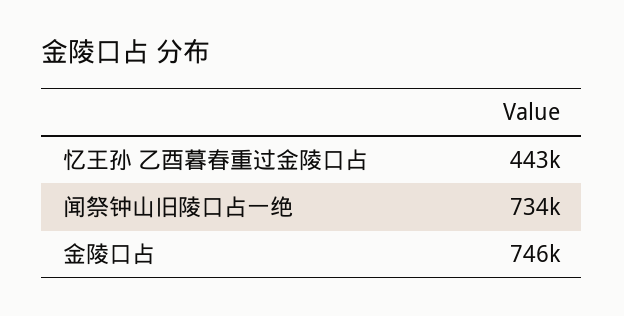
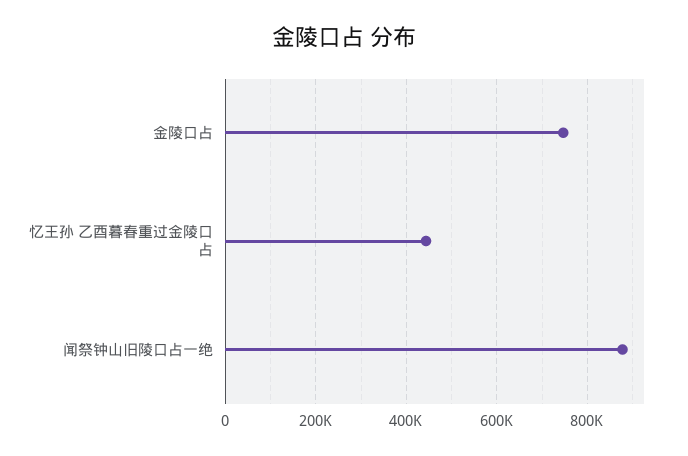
  {
    "忆王孙 乙酉暮春重过金陵口占": 443000,
-   "闻祭钟山旧陵口占一绝": 734000,
+   "闻祭钟山旧陵口占一绝": 880000,
    "金陵口占": 746000
  }

